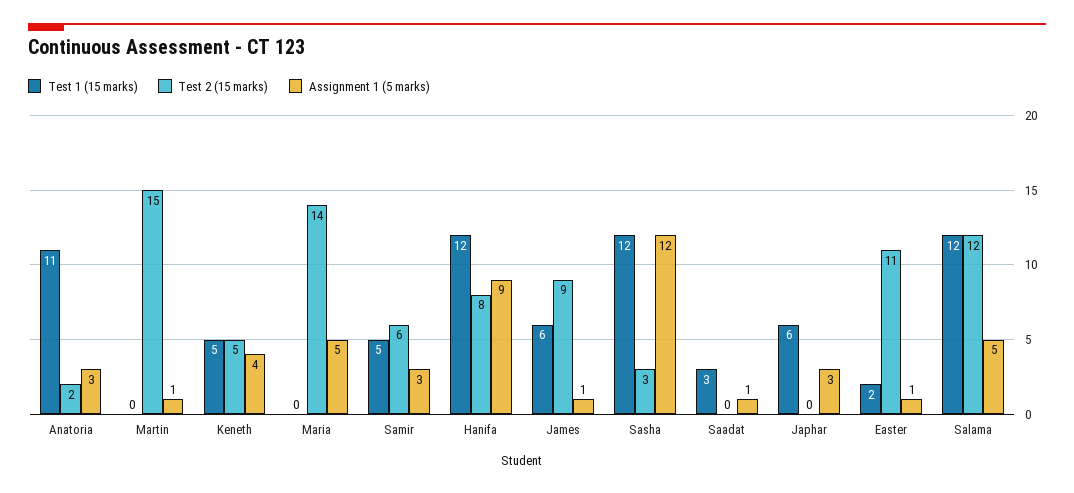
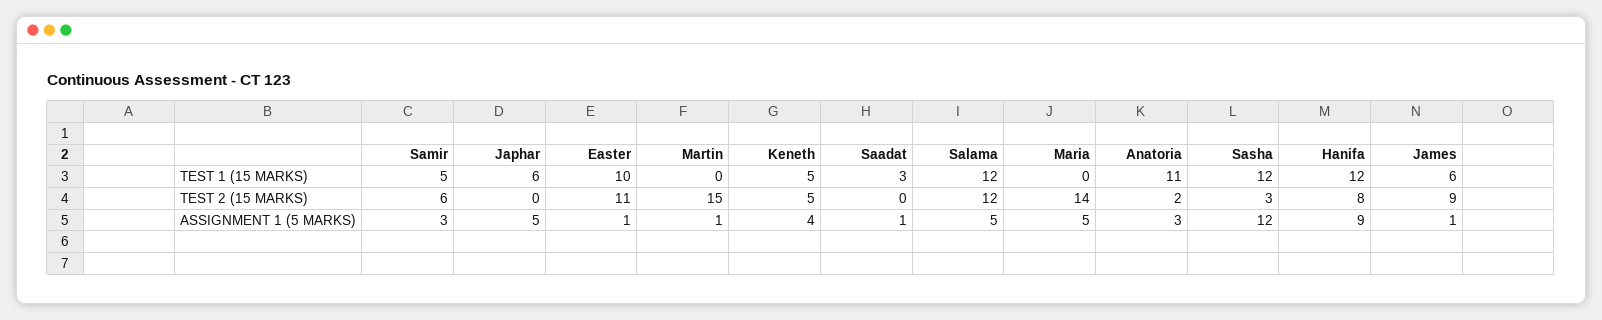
  {
    "Test 1 (15 marks)": {
      "Anatoria": 11,
      "Martin": 0,
      "Keneth": 5,
      "Maria": 0,
      "Samir": 5,
      "Hanifa": 12,
      "James": 6,
      "Sasha": 12,
      "Saadat": 3,
      "Japhar": 6,
-     "Easter": 2,
+     "Easter": 10,
      "Salama": 12
    },
    "Test 2 (15 marks)": {
      "Anatoria": 2,
      "Martin": 15,
      "Keneth": 5,
      "Maria": 14,
      "Samir": 6,
      "Hanifa": 8,
      "James": 9,
      "Sasha": 3,
      "Saadat": 0,
      "Japhar": 0,
      "Easter": 11,
      "Salama": 12
    },
    "Assignment 1 (5 marks)": {
      "Anatoria": 3,
      "Martin": 1,
      "Keneth": 4,
      "Maria": 5,
      "Samir": 3,
      "Hanifa": 9,
      "James": 1,
      "Sasha": 12,
      "Saadat": 1,
-     "Japhar": 3,
+     "Japhar": 5,
      "Easter": 1,
      "Salama": 5
    }
  }

